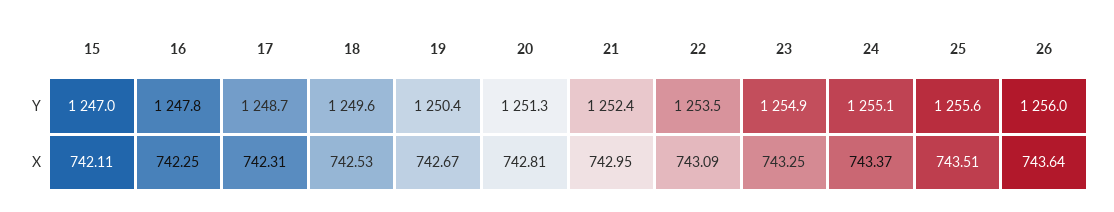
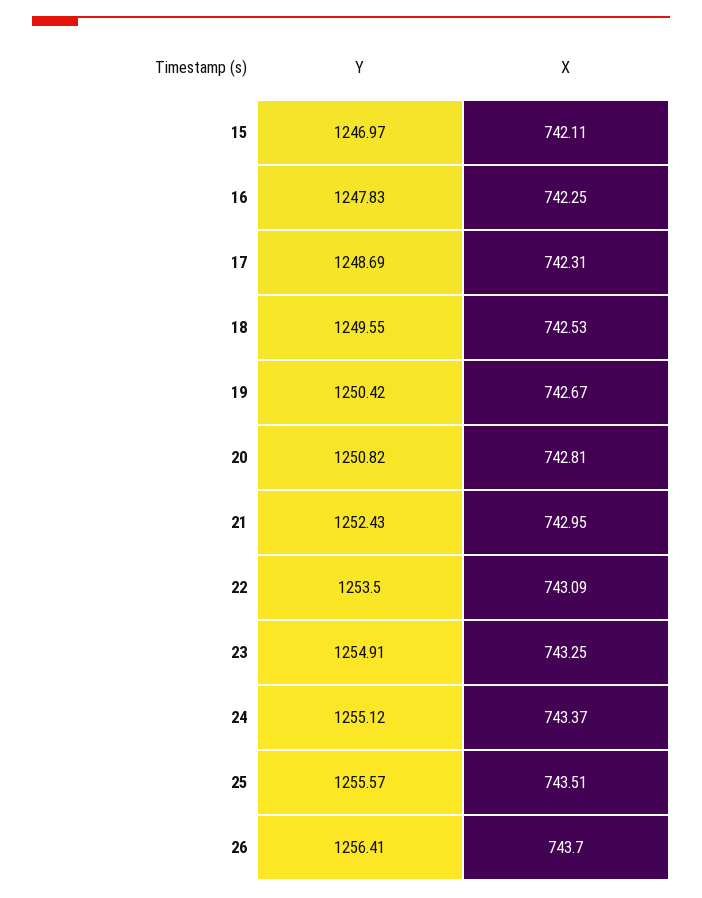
  {
    "15": {
      "Y": 1246.97,
      "X": 742.11
    },
    "16": {
      "Y": 1247.83,
      "X": 742.25
    },
    "17": {
      "Y": 1248.69,
      "X": 742.31
    },
    "18": {
      "Y": 1249.55,
      "X": 742.53
    },
    "19": {
      "Y": 1250.42,
      "X": 742.67
    },
    "20": {
-     "Y": 1251.3,
+     "Y": 1250.82,
      "X": 742.81
    },
    "21": {
      "Y": 1252.43,
      "X": 742.95
    },
    "22": {
      "Y": 1253.5,
      "X": 743.09
    },
    "23": {
      "Y": 1254.91,
      "X": 743.25
    },
    "24": {
      "Y": 1255.12,
      "X": 743.37
    },
    "25": {
      "Y": 1255.57,
      "X": 743.51
    },
    "26": {
-     "Y": 1256,
+     "Y": 1256.41,
-     "X": 743.64
+     "X": 743.7
    }
  }

